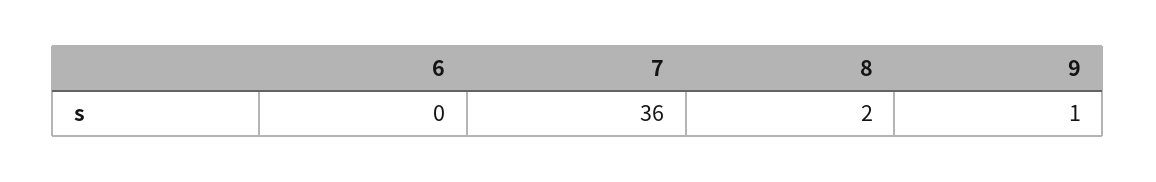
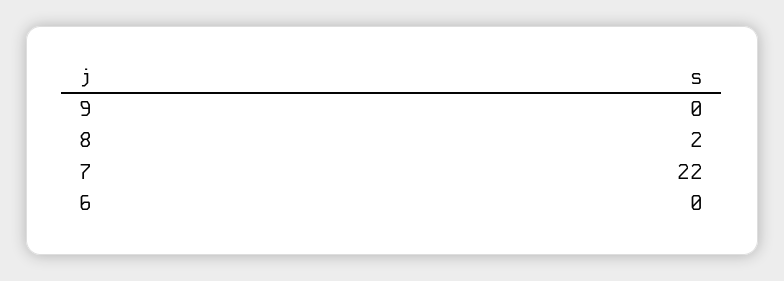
  {
    "6": 0,
-   "7": 36,
+   "7": 22,
    "8": 2,
-   "9": 1
+   "9": 0
  }

